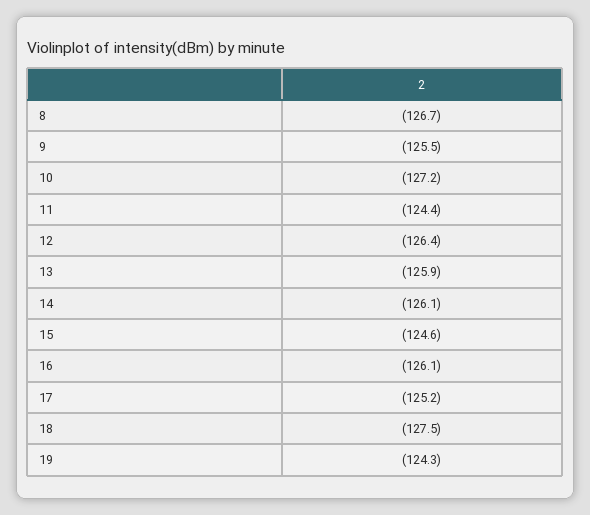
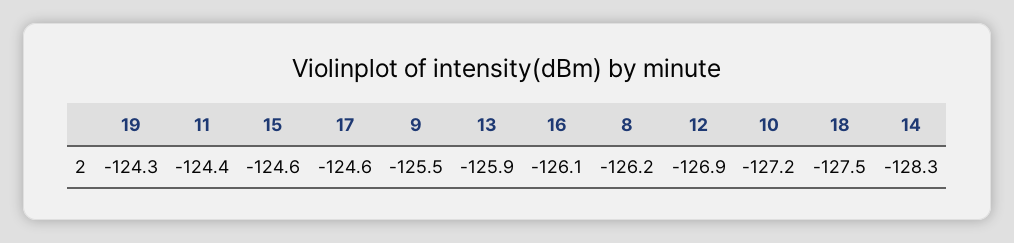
  {
-   "8": -126.7,
+   "8": -126.2,
    "9": -125.5,
    "10": -127.2,
    "11": -124.4,
-   "12": -126.4,
+   "12": -126.9,
    "13": -125.9,
-   "14": -126.1,
+   "14": -128.3,
    "15": -124.6,
    "16": -126.1,
-   "17": -125.2,
+   "17": -124.6,
    "18": -127.5,
    "19": -124.3
  }

